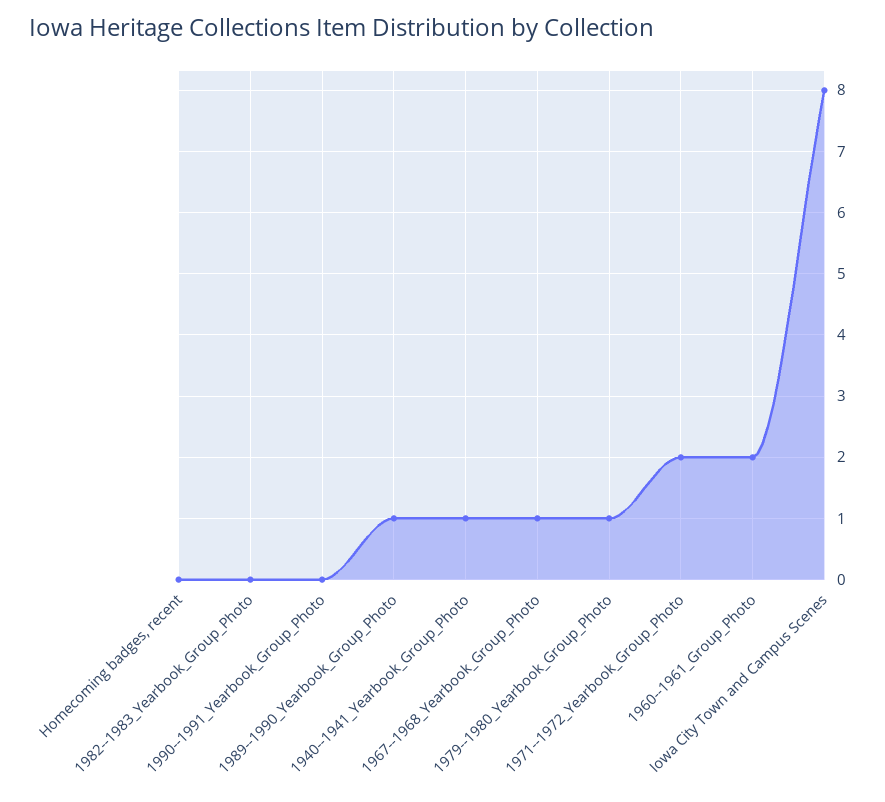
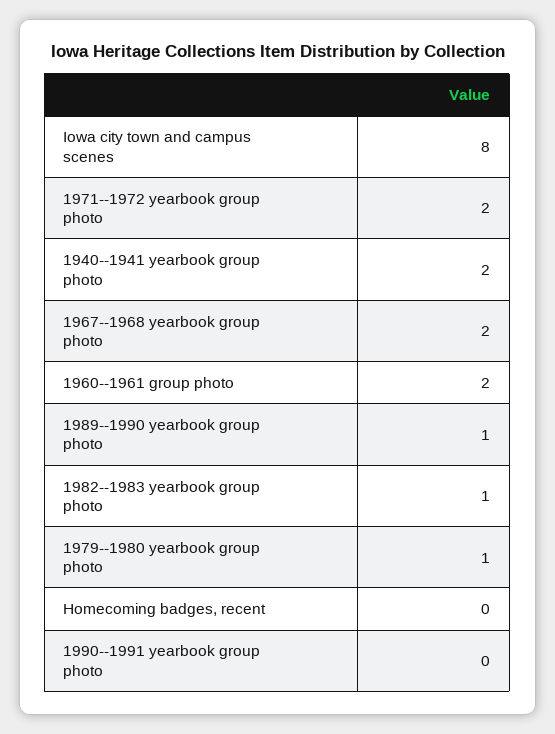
  {
    "Homecoming badges, recent": 0,
-   "1982--1983_Yearbook_Group_Photo": 0,
+   "1982--1983_Yearbook_Group_Photo": 1,
    "1990--1991_Yearbook_Group_Photo": 0,
    "1989--1990_Yearbook_Group_Photo": 1,
-   "1940--1941_Yearbook_Group_Photo": 1,
+   "1940--1941_Yearbook_Group_Photo": 2,
-   "1967--1968_Yearbook_Group_Photo": 1,
+   "1967--1968_Yearbook_Group_Photo": 2,
    "1979--1980_Yearbook_Group_Photo": 1,
    "1971--1972_Yearbook_Group_Photo": 2,
    "1960--1961_Group_Photo": 2,
    "Iowa City Town and Campus Scenes": 8
  }

